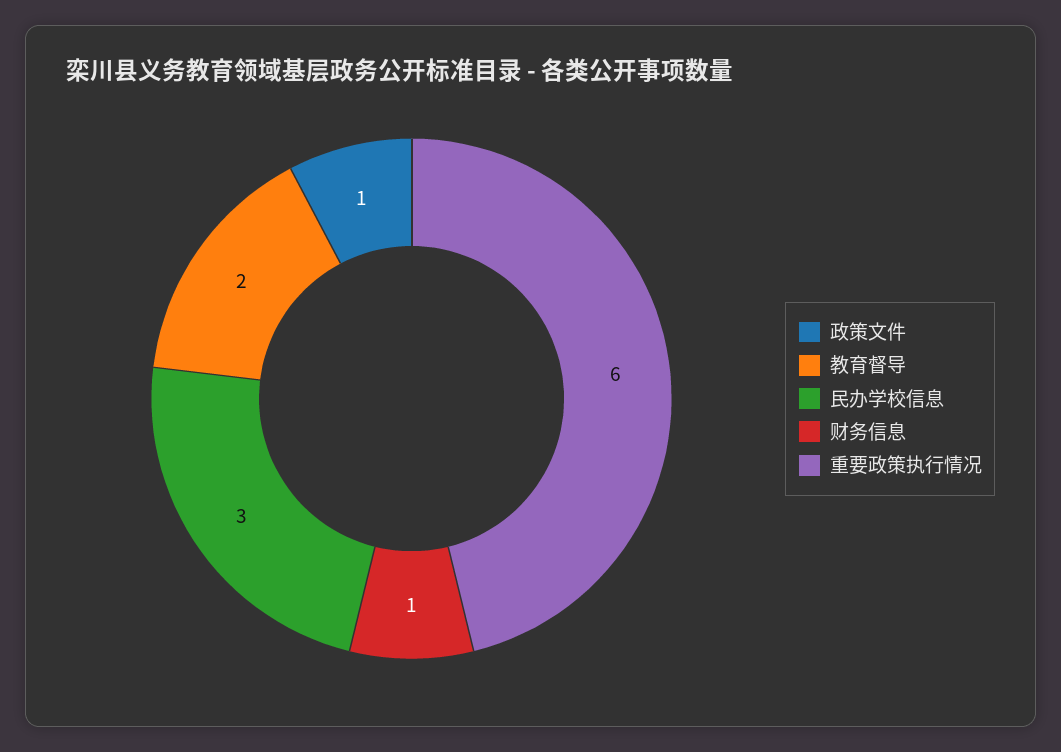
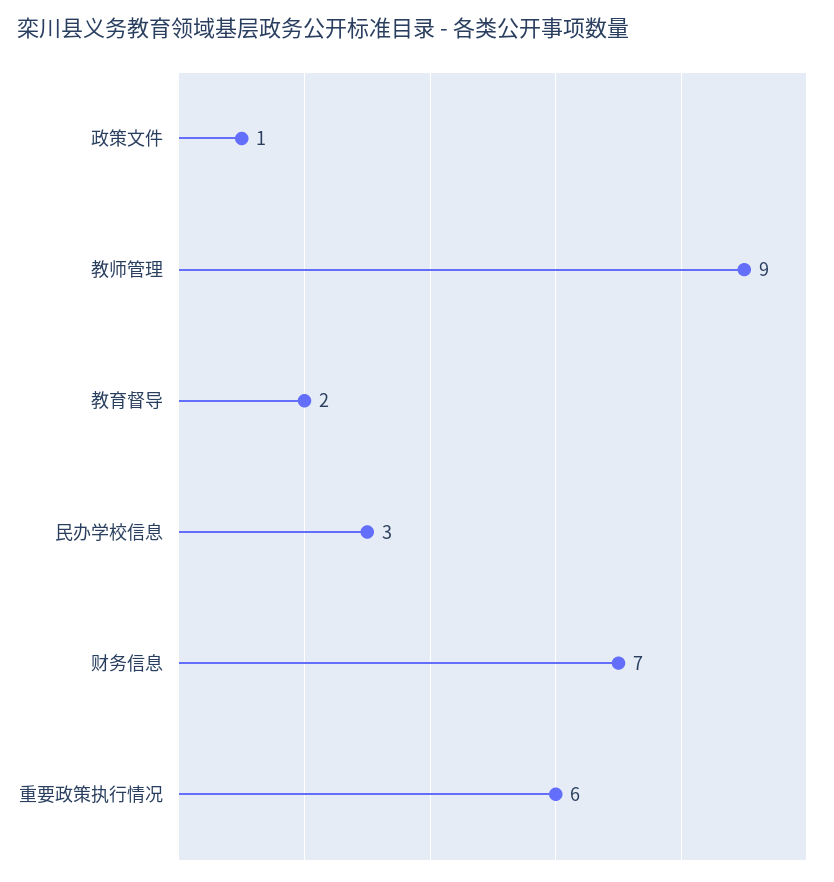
  {
    "政策文件": 1,
    "教育督导": 2,
    "民办学校信息": 3,
-   "财务信息": 1,
+   "财务信息": 7,
-   "重要政策执行情况": 6
+   "重要政策执行情况": 6,
+   "教师管理": 9
  }

